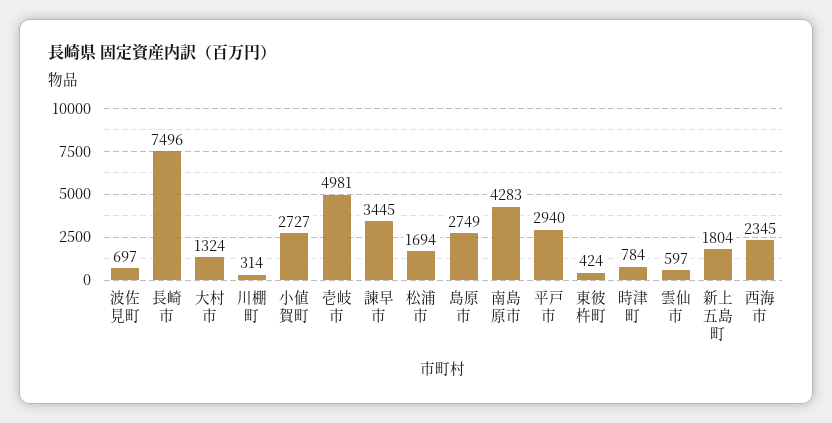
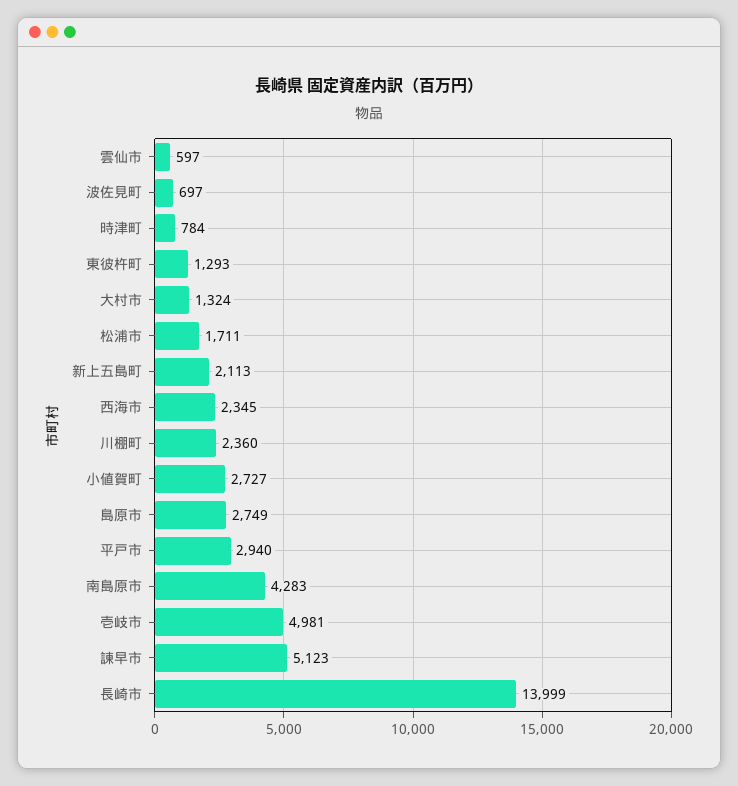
  {
    "波佐見町": 697,
-   "長崎市": 7496,
+   "長崎市": 13999,
    "大村市": 1324,
-   "川棚町": 314,
+   "川棚町": 2360,
    "小値賀町": 2727,
    "壱岐市": 4981,
-   "諫早市": 3445,
+   "諫早市": 5123,
-   "松浦市": 1694,
+   "松浦市": 1711,
    "島原市": 2749,
    "南島原市": 4283,
    "平戸市": 2940,
-   "東彼杵町": 424,
+   "東彼杵町": 1293,
    "時津町": 784,
    "雲仙市": 597,
-   "新上五島町": 1804,
+   "新上五島町": 2113,
    "西海市": 2345
  }

